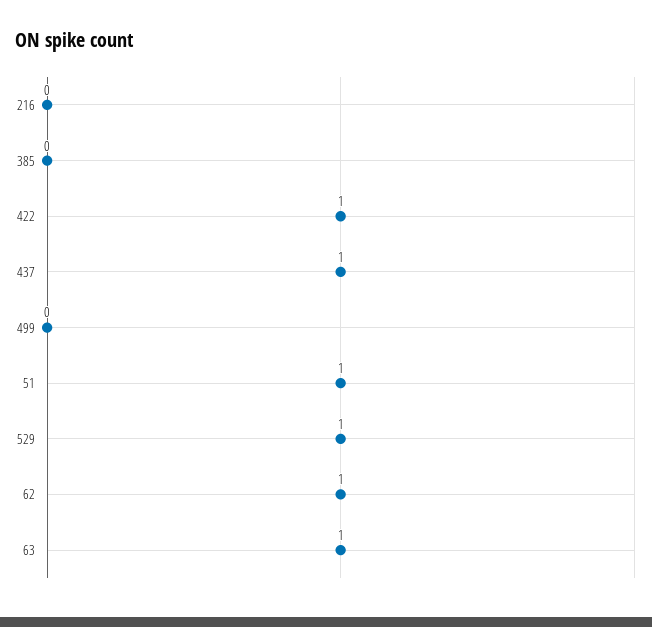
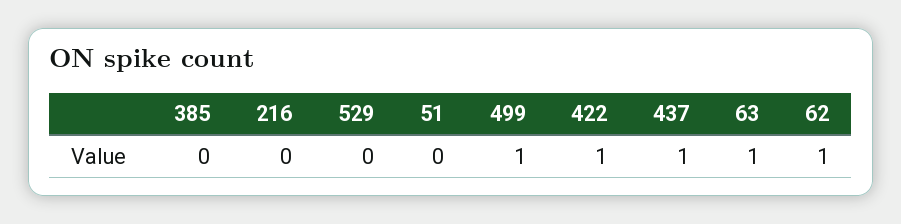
  {
    "216": 0,
    "385": 0,
    "422": 1,
    "437": 1,
-   "499": 0,
+   "499": 1,
-   "51": 1,
+   "51": 0,
-   "529": 1,
+   "529": 0,
    "62": 1,
    "63": 1
  }

